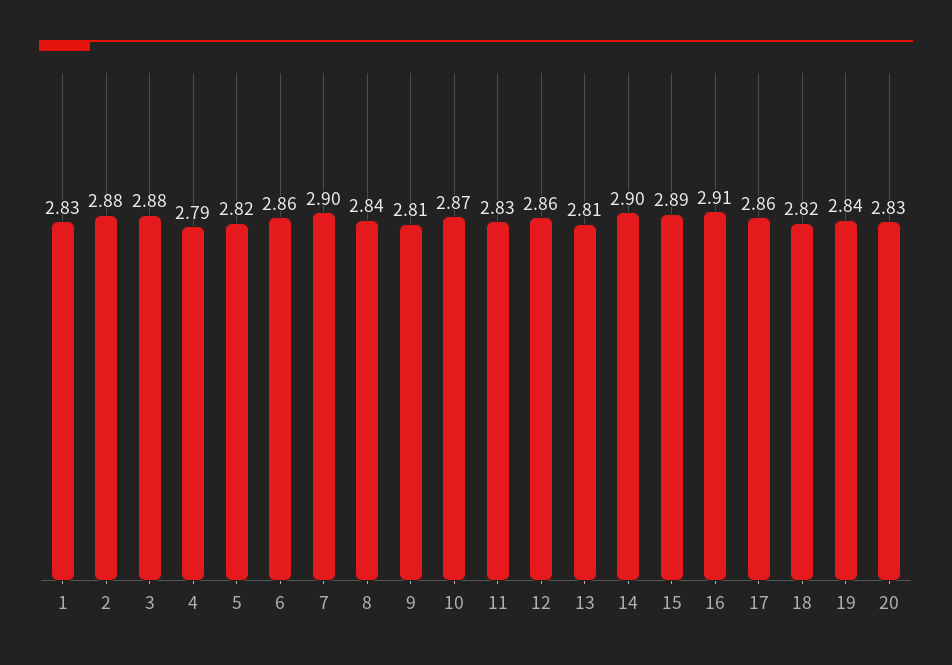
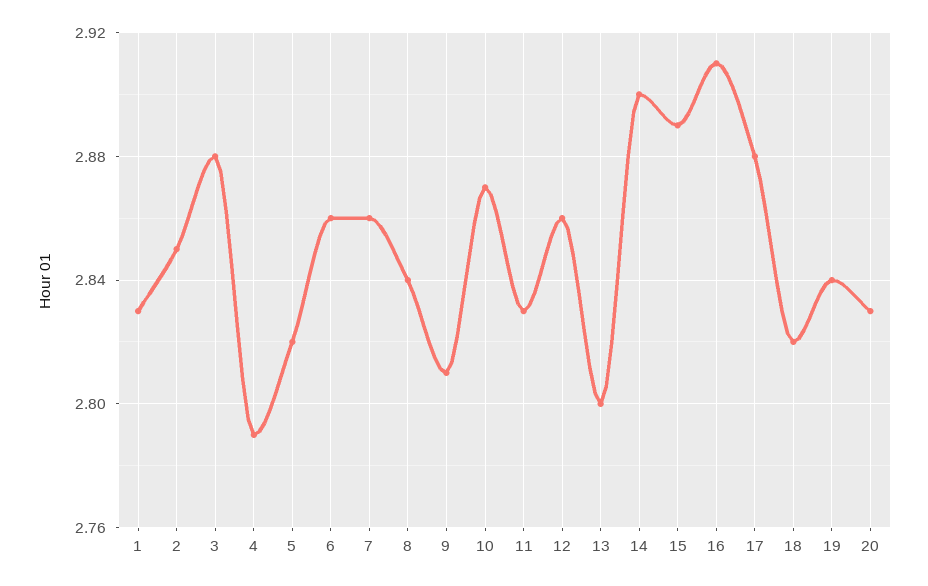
  {
    "1": 2.83,
-   "2": 2.88,
+   "2": 2.85,
    "3": 2.88,
    "4": 2.79,
    "5": 2.82,
    "6": 2.86,
-   "7": 2.9,
+   "7": 2.86,
    "8": 2.84,
    "9": 2.81,
    "10": 2.87,
    "11": 2.83,
    "12": 2.86,
-   "13": 2.81,
+   "13": 2.8,
    "14": 2.9,
    "15": 2.89,
    "16": 2.91,
-   "17": 2.86,
+   "17": 2.88,
    "18": 2.82,
    "19": 2.84,
    "20": 2.83
  }

